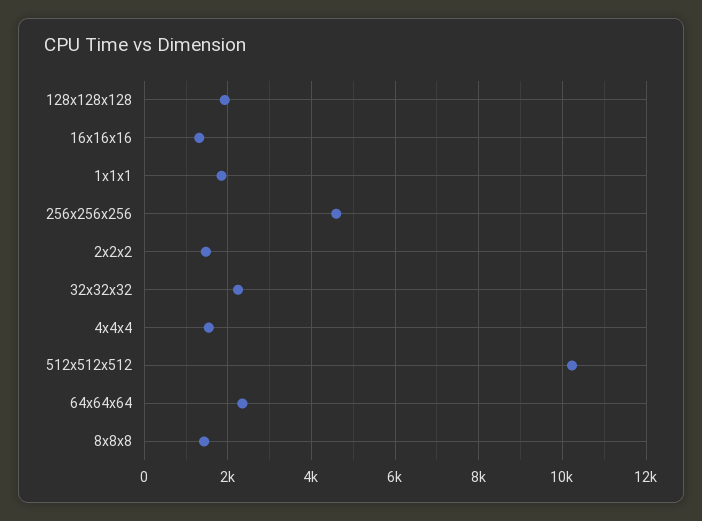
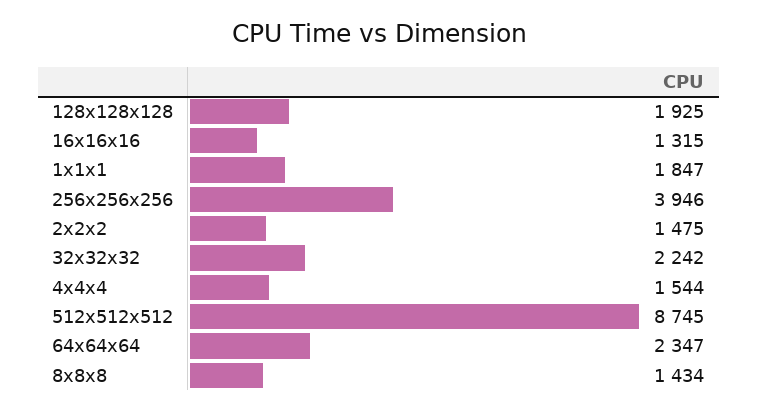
  {
    "128x128x128": 1925,
    "16x16x16": 1315,
    "1x1x1": 1847,
-   "256x256x256": 4600,
+   "256x256x256": 3946,
    "2x2x2": 1475,
    "32x32x32": 2242,
    "4x4x4": 1544,
-   "512x512x512": 10200,
+   "512x512x512": 8745,
    "64x64x64": 2347,
    "8x8x8": 1434
  }

